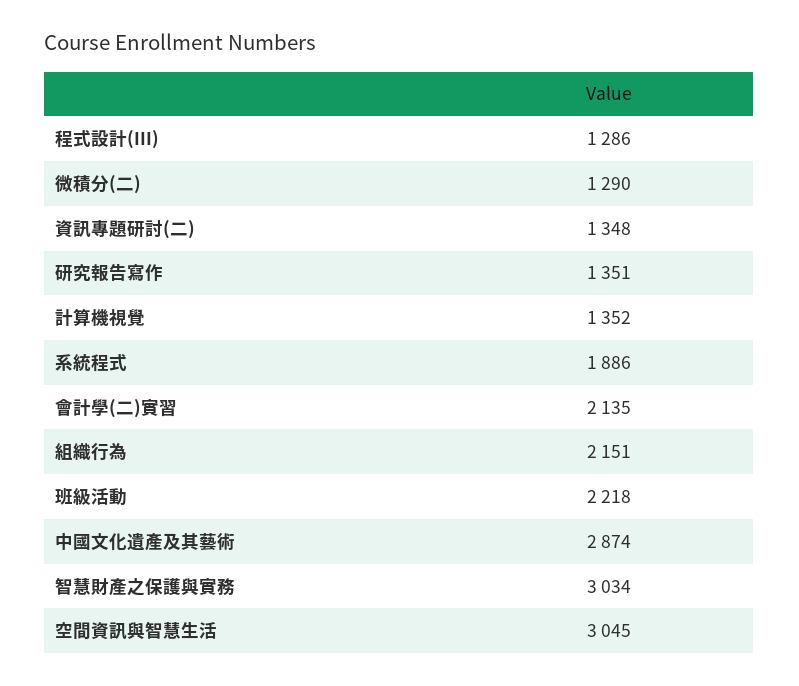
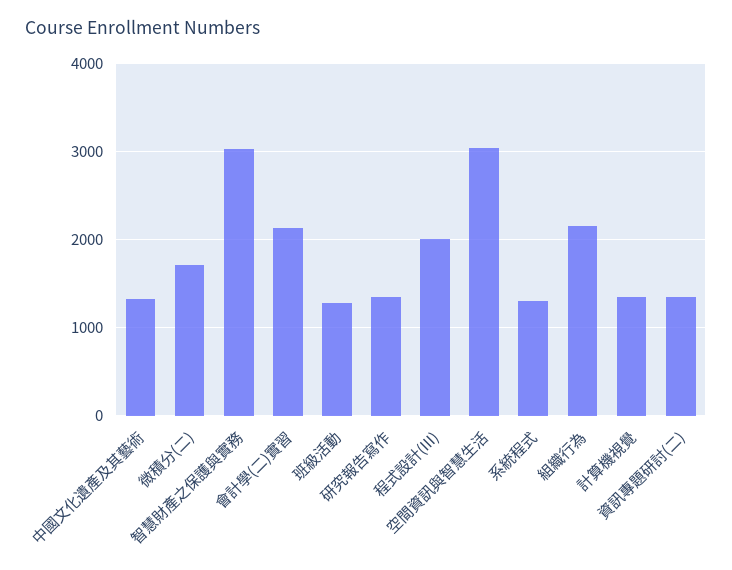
  {
-   "程式設計(III)": 1286,
+   "程式設計(III)": 2000,
-   "微積分(二)": 1290,
+   "微積分(二)": 1700,
    "資訊專題研討(二)": 1348,
    "研究報告寫作": 1351,
    "計算機視覺": 1352,
-   "系統程式": 1886,
+   "系統程式": 1300,
    "會計學(二)實習": 2135,
    "組織行為": 2151,
-   "班級活動": 2218,
+   "班級活動": 1300,
-   "中國文化遺產及其藝術": 2874,
+   "中國文化遺產及其藝術": 1300,
    "智慧財產之保護與實務": 3034,
    "空間資訊與智慧生活": 3045
  }

